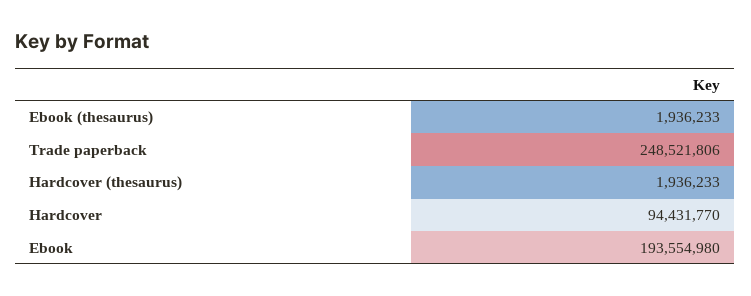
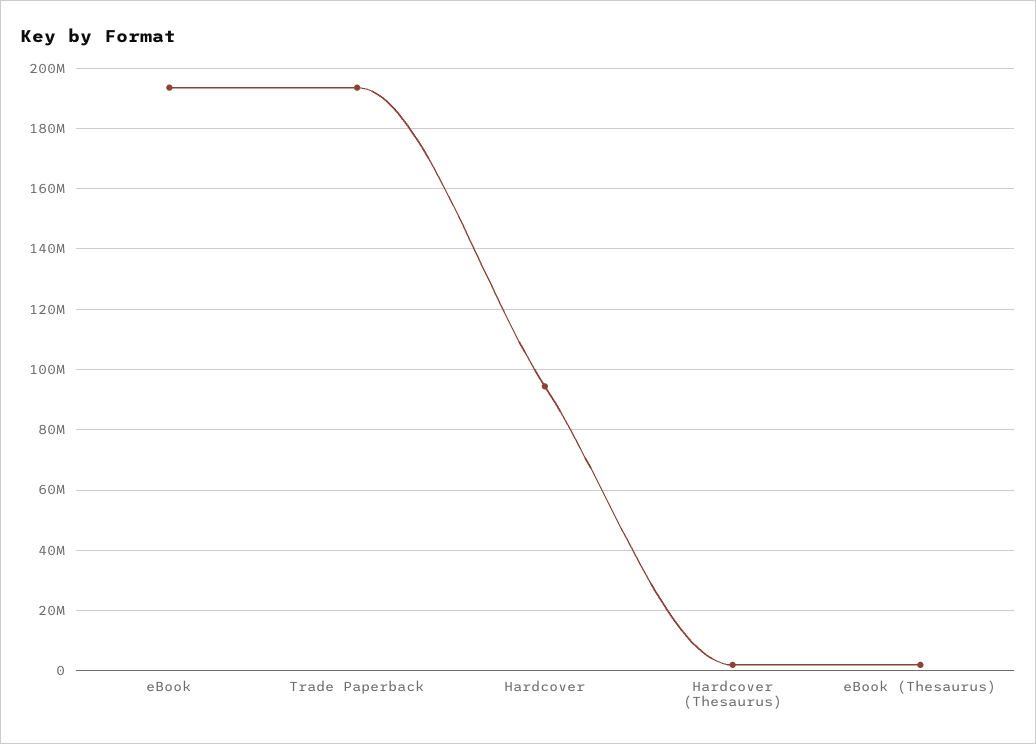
  {
    "Ebook (thesaurus)": 1936233,
-   "Trade paperback": 248521806,
+   "Trade paperback": 194000000,
    "Hardcover (thesaurus)": 1936233,
    "Hardcover": 94431770,
    "Ebook": 193554980
  }

